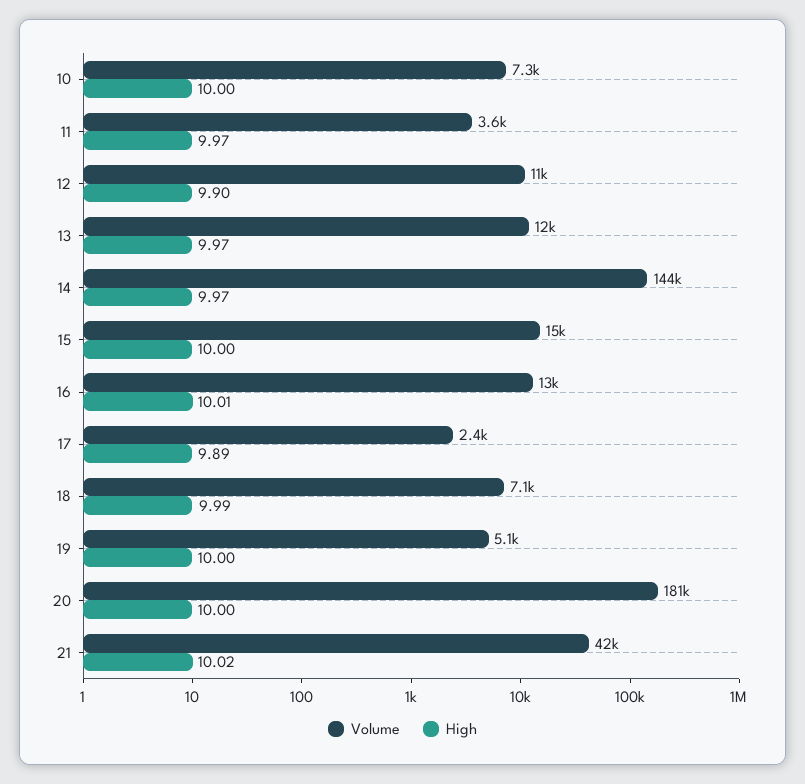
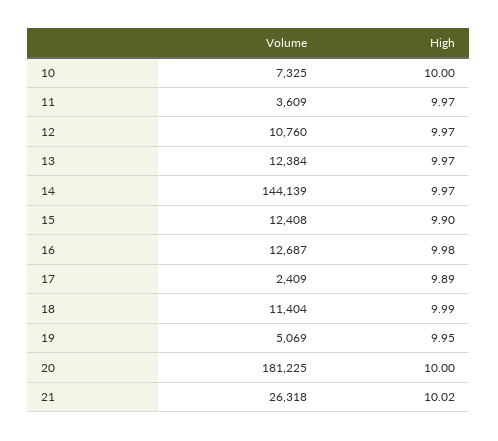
  {
    "Volume": {
      "10": 7325,
      "11": 3609,
      "12": 10760,
      "13": 12384,
      "14": 144139,
-     "15": 15000,
+     "15": 12408,
      "16": 12687,
      "17": 2409,
-     "18": 7100,
+     "18": 11404,
      "19": 5069,
      "20": 181225,
-     "21": 42000
+     "21": 26318
    },
    "High": {
      "10": 10,
      "11": 9.97,
-     "12": 9.9,
+     "12": 9.97,
      "13": 9.97,
      "14": 9.97,
-     "15": 10,
+     "15": 9.9,
-     "16": 10.01,
+     "16": 9.98,
      "17": 9.89,
      "18": 9.99,
-     "19": 10,
+     "19": 9.95,
      "20": 10,
      "21": 10.02
    }
  }

